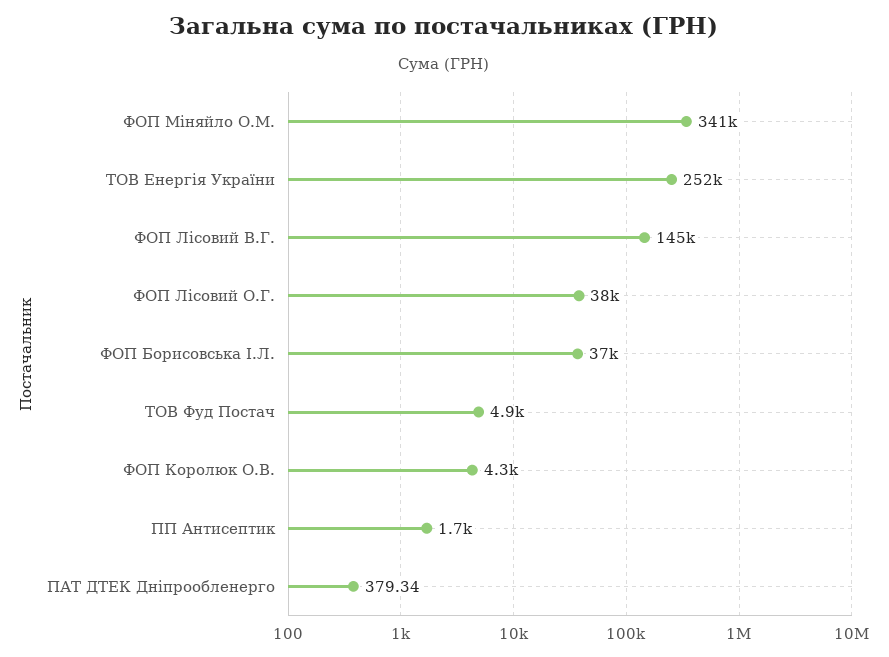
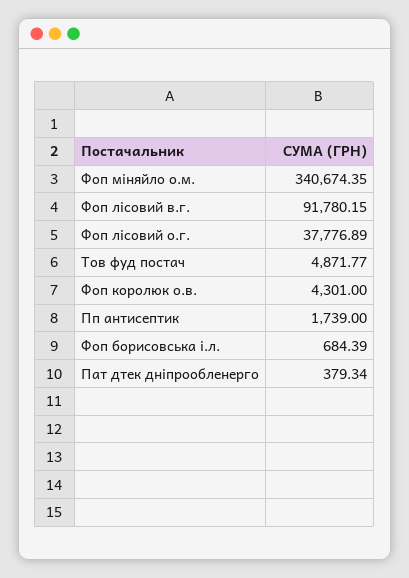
  {
    "ФОП Міняйло О.М.": 340674.35,
-   "ТОВ Енергія України": 252000,
-   "ФОП Лісовий В.Г.": 145000,
+   "ФОП Лісовий В.Г.": 91780.15,
    "ФОП Лісовий О.Г.": 37776.89,
-   "ФОП Борисовська І.Л.": 37000,
+   "ФОП Борисовська І.Л.": 684.39,
    "ТОВ Фуд Постач": 4871.77,
    "ФОП Королюк О.В.": 4301,
    "ПП Антисептик": 1739,
    "ПАТ ДТЕК Дніпрообленерго": 379.34
  }

